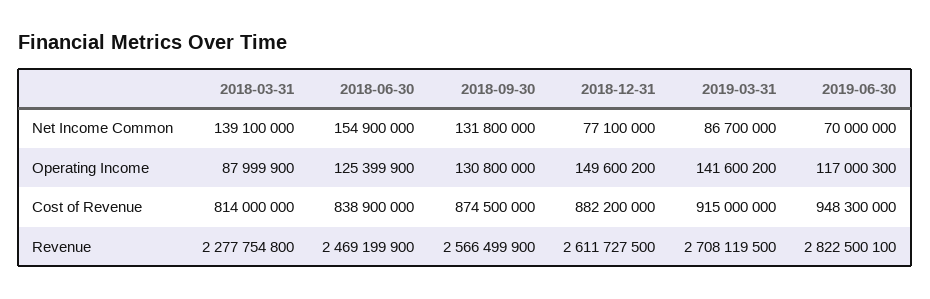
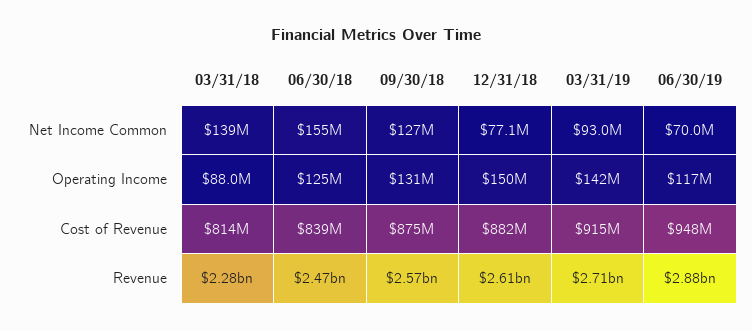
  {
    "2018-03-31": {
      "Net Income Common": 139100000,
      "Operating Income": 87999900,
      "Cost of Revenue": 814000000,
      "Revenue": 2277754800
    },
    "2018-06-30": {
      "Net Income Common": 154900000,
      "Operating Income": 125399900,
      "Cost of Revenue": 838900000,
      "Revenue": 2469199900
    },
    "2018-09-30": {
-     "Net Income Common": 131800000,
+     "Net Income Common": 127000000,
      "Operating Income": 130800000,
      "Cost of Revenue": 874500000,
      "Revenue": 2566499900
    },
    "2018-12-31": {
      "Net Income Common": 77100000,
      "Operating Income": 149600200,
      "Cost of Revenue": 882200000,
      "Revenue": 2611727500
    },
    "2019-03-31": {
-     "Net Income Common": 86700000,
+     "Net Income Common": 93000000,
      "Operating Income": 141600200,
      "Cost of Revenue": 915000000,
      "Revenue": 2708119500
    },
    "2019-06-30": {
      "Net Income Common": 70000000,
      "Operating Income": 117000300,
      "Cost of Revenue": 948300000,
-     "Revenue": 2822500100
+     "Revenue": 2880000000
    }
  }

